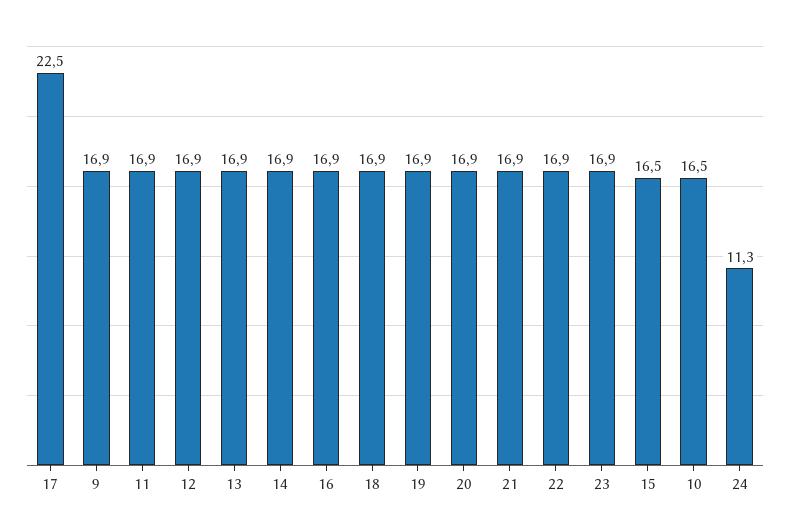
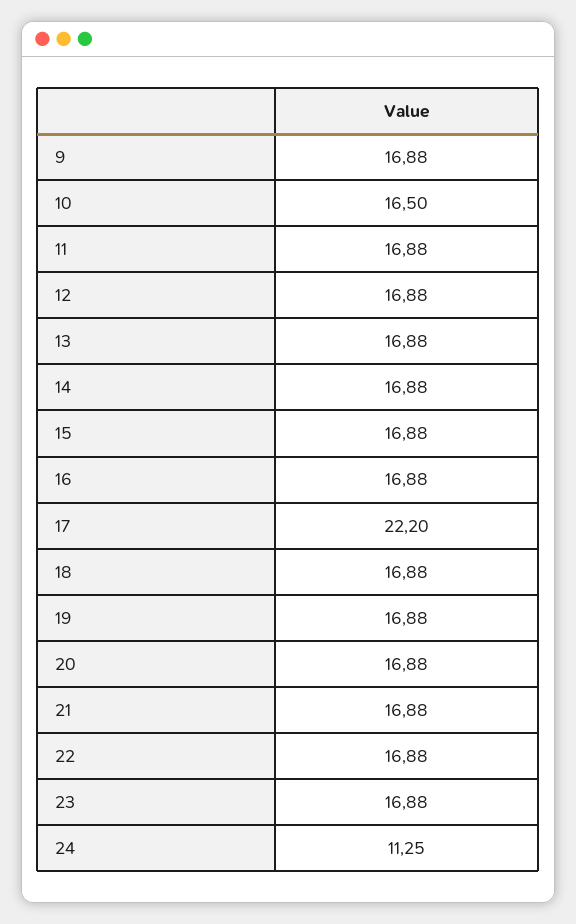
  {
-   "17": 22.5,
+   "17": 22.2,
    "9": 16.88,
    "11": 16.88,
    "12": 16.88,
    "13": 16.88,
    "14": 16.88,
    "16": 16.88,
    "18": 16.88,
    "19": 16.88,
    "20": 16.88,
    "21": 16.88,
    "22": 16.88,
    "23": 16.88,
-   "15": 16.5,
+   "15": 16.88,
    "10": 16.5,
    "24": 11.25
  }

